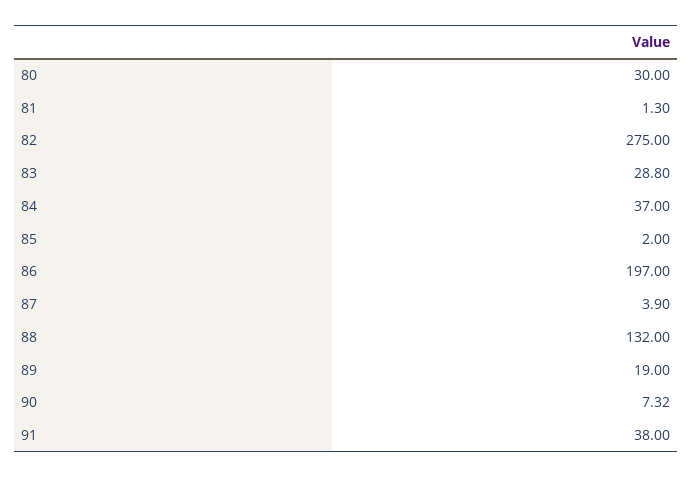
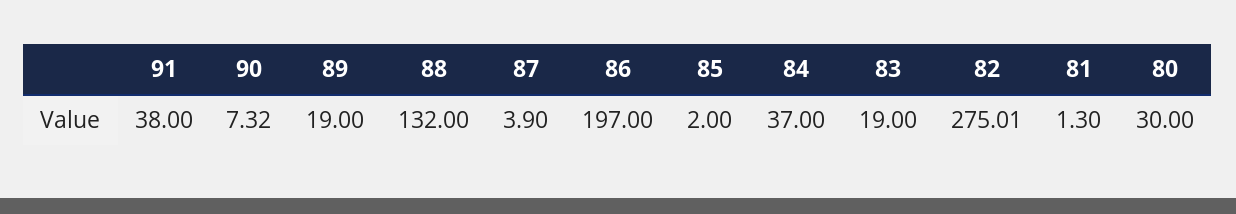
  {
    "80": 30,
    "81": 1.3,
-   "82": 275,
+   "82": 275.01,
-   "83": 28.8,
+   "83": 19,
    "84": 37,
    "85": 2,
    "86": 197,
    "87": 3.9,
    "88": 132,
    "89": 19,
    "90": 7.32,
    "91": 38
  }

